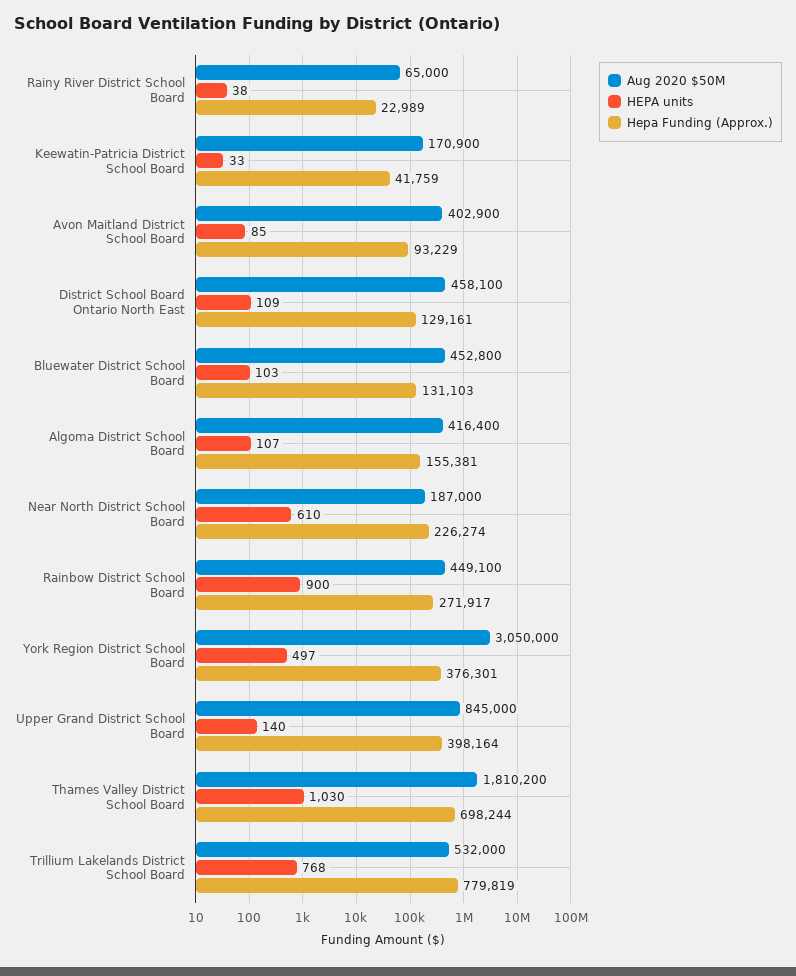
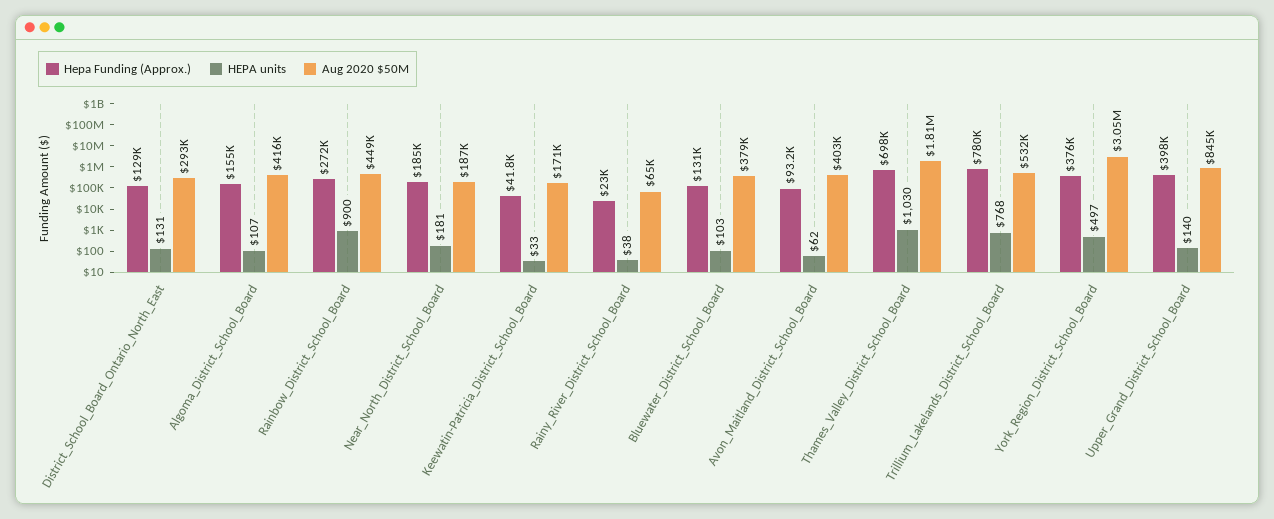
  {
    "Aug 2020 $50M": {
      "Rainy River District School Board": 65000,
      "Keewatin-Patricia District School Board": 170900,
      "Avon Maitland District School Board": 402900,
-     "District School Board Ontario North East": 458100,
+     "District School Board Ontario North East": 293000,
-     "Bluewater District School Board": 452800,
+     "Bluewater District School Board": 379000,
      "Algoma District School Board": 416400,
      "Near North District School Board": 187000,
      "Rainbow District School Board": 449100,
      "York Region District School Board": 3050000,
      "Upper Grand District School Board": 845000,
      "Thames Valley District School Board": 1810200,
      "Trillium Lakelands District School Board": 532000
    },
    "HEPA units": {
      "Rainy River District School Board": 38,
      "Keewatin-Patricia District School Board": 33,
-     "Avon Maitland District School Board": 85,
+     "Avon Maitland District School Board": 62,
-     "District School Board Ontario North East": 109,
+     "District School Board Ontario North East": 131,
      "Bluewater District School Board": 103,
      "Algoma District School Board": 107,
-     "Near North District School Board": 610,
+     "Near North District School Board": 181,
      "Rainbow District School Board": 900,
      "York Region District School Board": 497,
      "Upper Grand District School Board": 140,
      "Thames Valley District School Board": 1030,
      "Trillium Lakelands District School Board": 768
    },
    "Hepa Funding (Approx.)": {
      "Rainy River District School Board": 22989,
      "Keewatin-Patricia District School Board": 41759,
      "Avon Maitland District School Board": 93229,
      "District School Board Ontario North East": 129161,
      "Bluewater District School Board": 131103,
      "Algoma District School Board": 155381,
-     "Near North District School Board": 226274,
+     "Near North District School Board": 185000,
      "Rainbow District School Board": 271917,
      "York Region District School Board": 376301,
      "Upper Grand District School Board": 398164,
      "Thames Valley District School Board": 698244,
      "Trillium Lakelands District School Board": 779819
    }
  }

